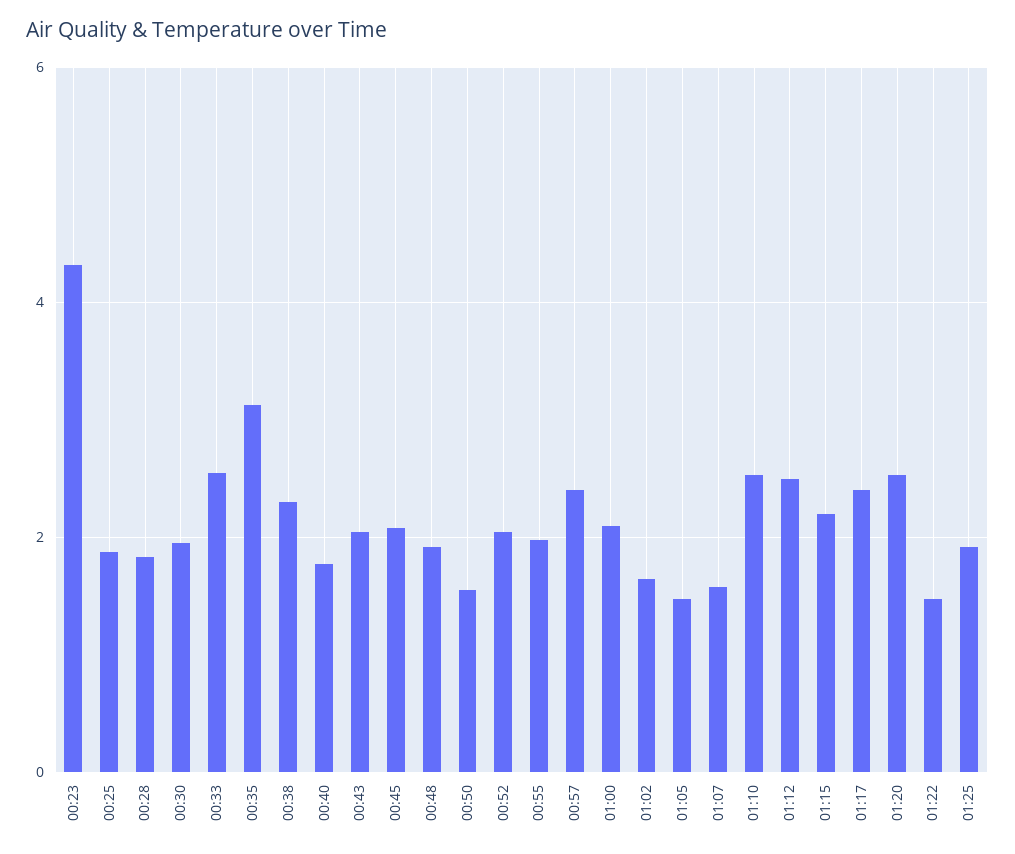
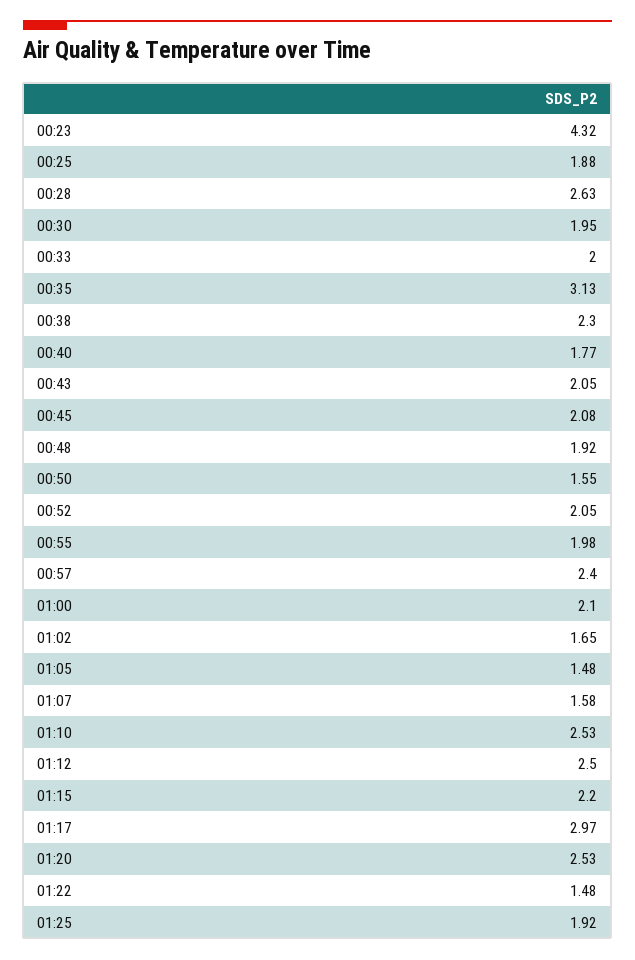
  {
    "00:23": 4.32,
    "00:25": 1.88,
-   "00:28": 1.8,
+   "00:28": 2.63,
    "00:30": 1.95,
-   "00:33": 2.6,
+   "00:33": 2,
    "00:35": 3.13,
    "00:38": 2.3,
    "00:40": 1.77,
    "00:43": 2.05,
    "00:45": 2.08,
    "00:48": 1.92,
    "00:50": 1.55,
    "00:52": 2.05,
    "00:55": 1.98,
    "00:57": 2.4,
    "01:00": 2.1,
    "01:02": 1.65,
    "01:05": 1.48,
    "01:07": 1.58,
    "01:10": 2.53,
    "01:12": 2.5,
    "01:15": 2.2,
-   "01:17": 2.4,
+   "01:17": 2.97,
    "01:20": 2.53,
    "01:22": 1.48,
    "01:25": 1.92
  }

